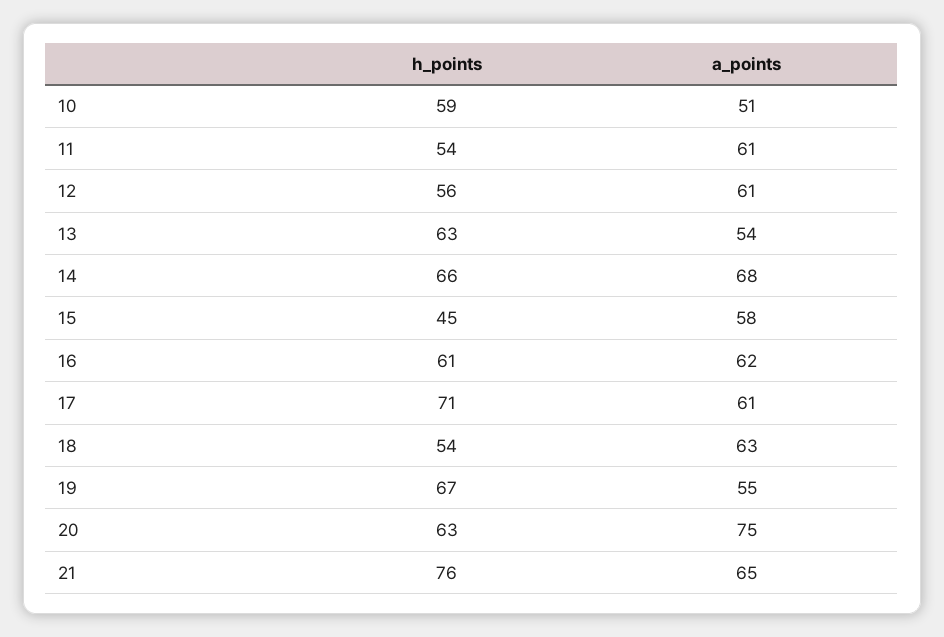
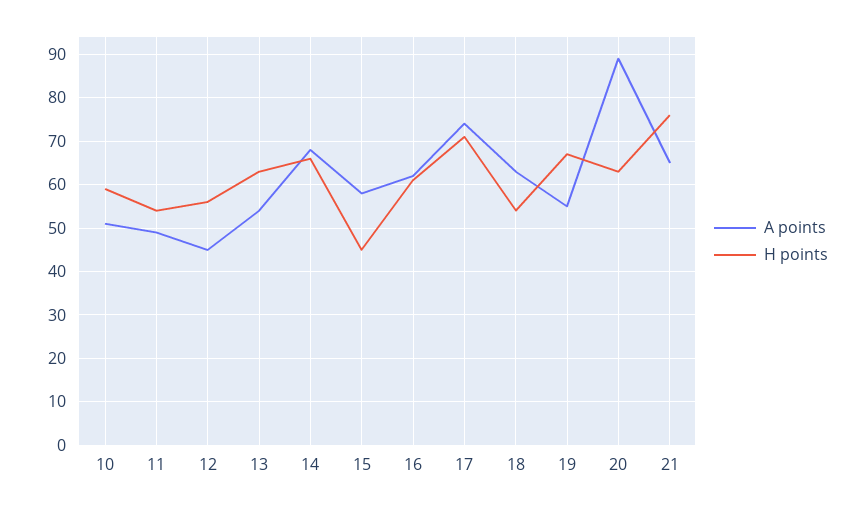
  {
    "h_points": {
      "10": 59,
      "11": 54,
      "12": 56,
      "13": 63,
      "14": 66,
      "15": 45,
      "16": 61,
      "17": 71,
      "18": 54,
      "19": 67,
      "20": 63,
      "21": 76
    },
    "a_points": {
      "10": 51,
-     "11": 61,
+     "11": 50,
-     "12": 61,
+     "12": 45,
      "13": 54,
      "14": 68,
      "15": 58,
      "16": 62,
-     "17": 61,
+     "17": 75,
      "18": 63,
      "19": 55,
-     "20": 75,
+     "20": 90,
      "21": 65
    }
  }

